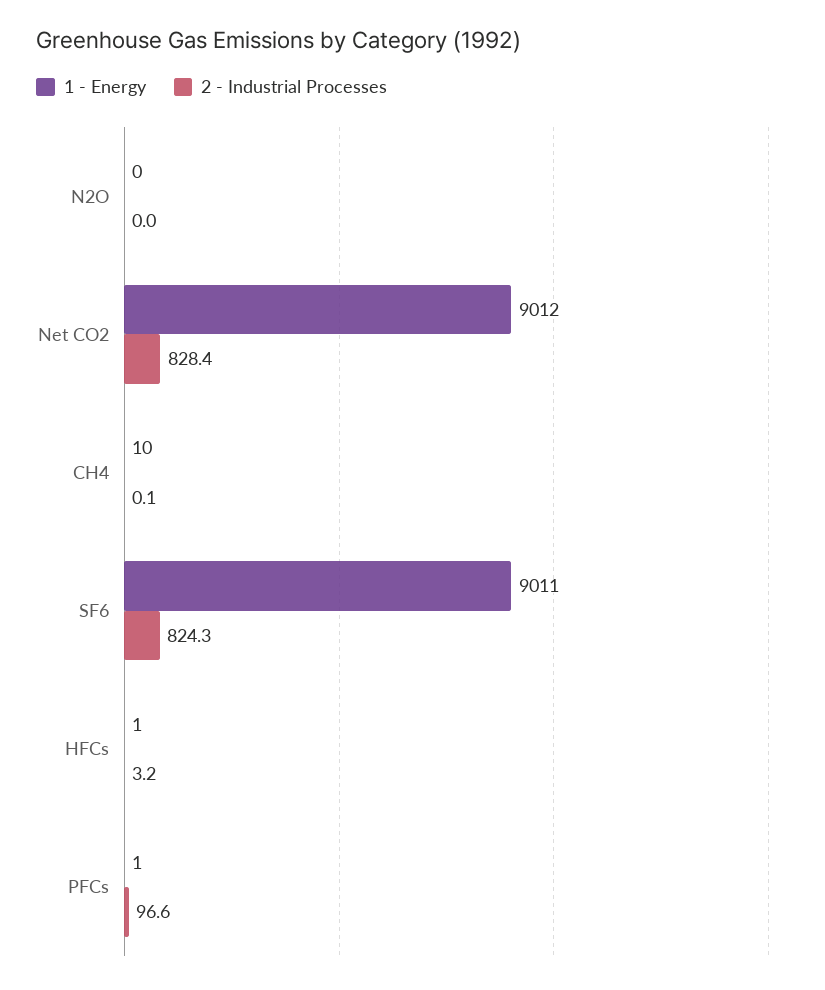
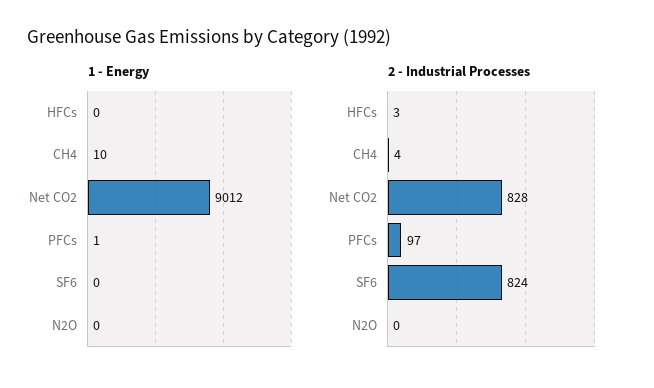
  {
    "1 - Energy": {
      "N2O": 0,
      "Net CO2": 9012,
      "CH4": 10,
-     "SF6": 9011,
+     "SF6": 0,
-     "HFCs": 1,
+     "HFCs": 0,
      "PFCs": 1
    },
    "2 - Industrial Processes": {
      "N2O": 0,
      "Net CO2": 828.4,
-     "CH4": 0.1,
+     "CH4": 4,
      "SF6": 824.3,
      "HFCs": 3.2,
      "PFCs": 96.6
    }
  }

